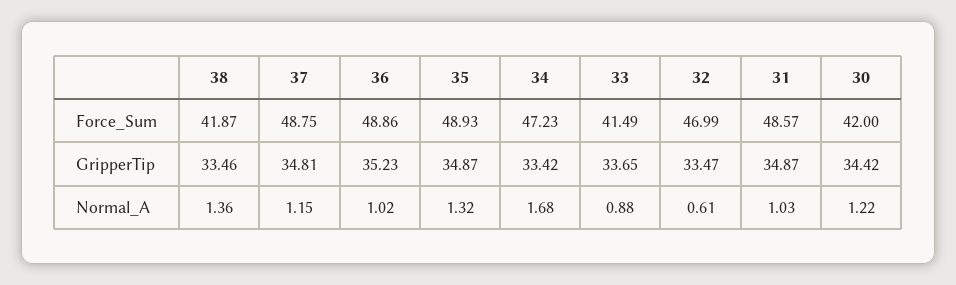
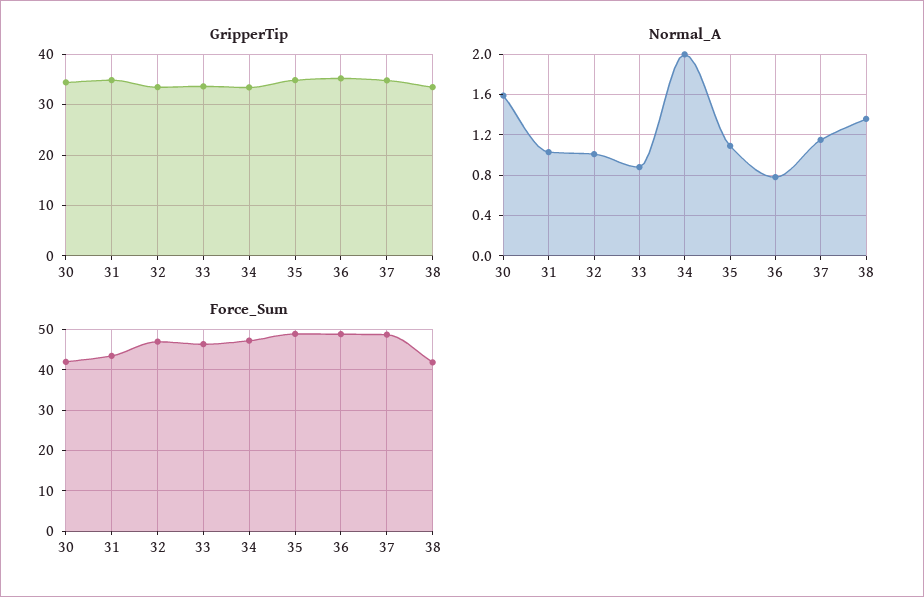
  {
    "Force_Sum": {
      "38": 41.87,
      "37": 48.75,
      "36": 48.86,
      "35": 48.93,
      "34": 47.23,
-     "33": 41.49,
+     "33": 46,
      "32": 46.99,
-     "31": 48.57,
+     "31": 44,
      "30": 42
    },
    "GripperTip": {
      "38": 33.46,
      "37": 34.81,
      "36": 35.23,
      "35": 34.87,
      "34": 33.42,
      "33": 33.65,
      "32": 33.47,
      "31": 34.87,
      "30": 34.42
    },
    "Normal_A": {
      "38": 1.36,
      "37": 1.15,
-     "36": 1.02,
+     "36": 0.8,
-     "35": 1.32,
+     "35": 1.1,
-     "34": 1.68,
+     "34": 2,
      "33": 0.88,
-     "32": 0.61,
+     "32": 1,
      "31": 1.03,
-     "30": 1.22
+     "30": 1.6
    }
  }

